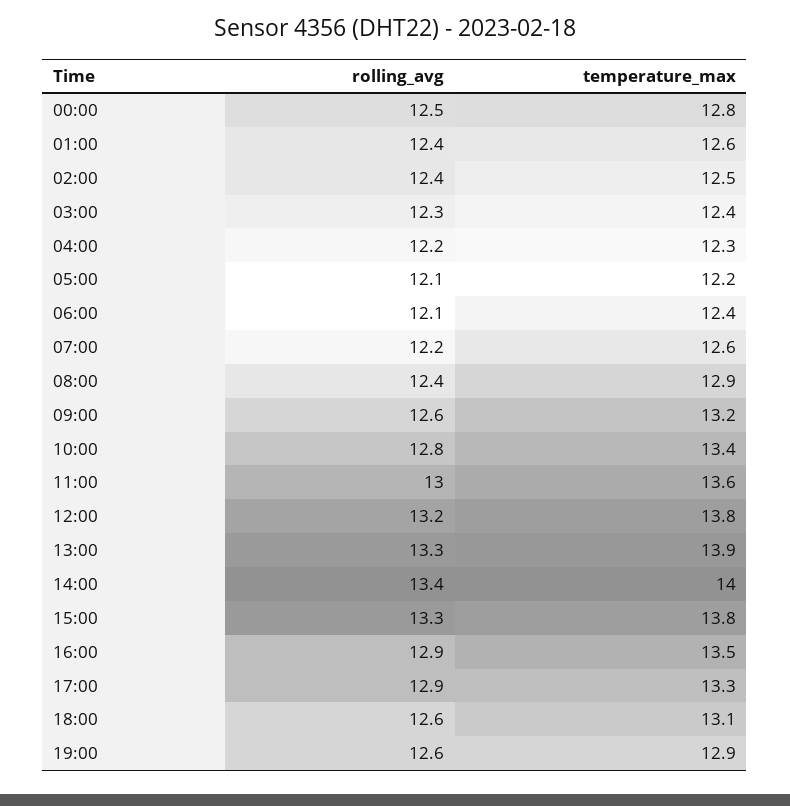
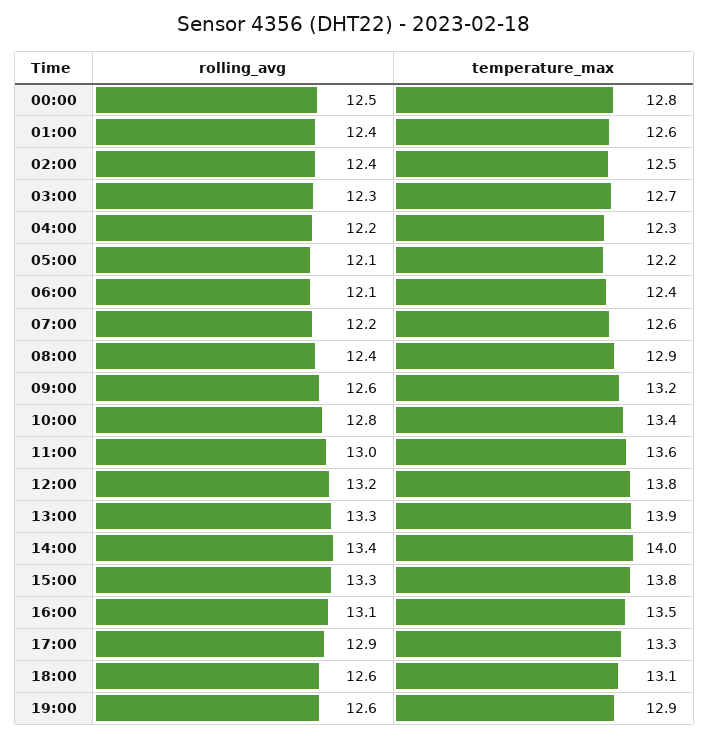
  {
    "rolling_avg": {
      "00:00": 12.5,
      "01:00": 12.4,
      "02:00": 12.4,
      "03:00": 12.3,
      "04:00": 12.2,
      "05:00": 12.1,
      "06:00": 12.1,
      "07:00": 12.2,
      "08:00": 12.4,
      "09:00": 12.6,
      "10:00": 12.8,
      "11:00": 13,
      "12:00": 13.2,
      "13:00": 13.3,
      "14:00": 13.4,
      "15:00": 13.3,
-     "16:00": 12.9,
+     "16:00": 13.1,
      "17:00": 12.9,
      "18:00": 12.6,
      "19:00": 12.6
    },
    "temperature_max": {
      "00:00": 12.8,
      "01:00": 12.6,
      "02:00": 12.5,
-     "03:00": 12.4,
+     "03:00": 12.7,
      "04:00": 12.3,
      "05:00": 12.2,
      "06:00": 12.4,
      "07:00": 12.6,
      "08:00": 12.9,
      "09:00": 13.2,
      "10:00": 13.4,
      "11:00": 13.6,
      "12:00": 13.8,
      "13:00": 13.9,
      "14:00": 14,
      "15:00": 13.8,
      "16:00": 13.5,
      "17:00": 13.3,
      "18:00": 13.1,
      "19:00": 12.9
    }
  }

